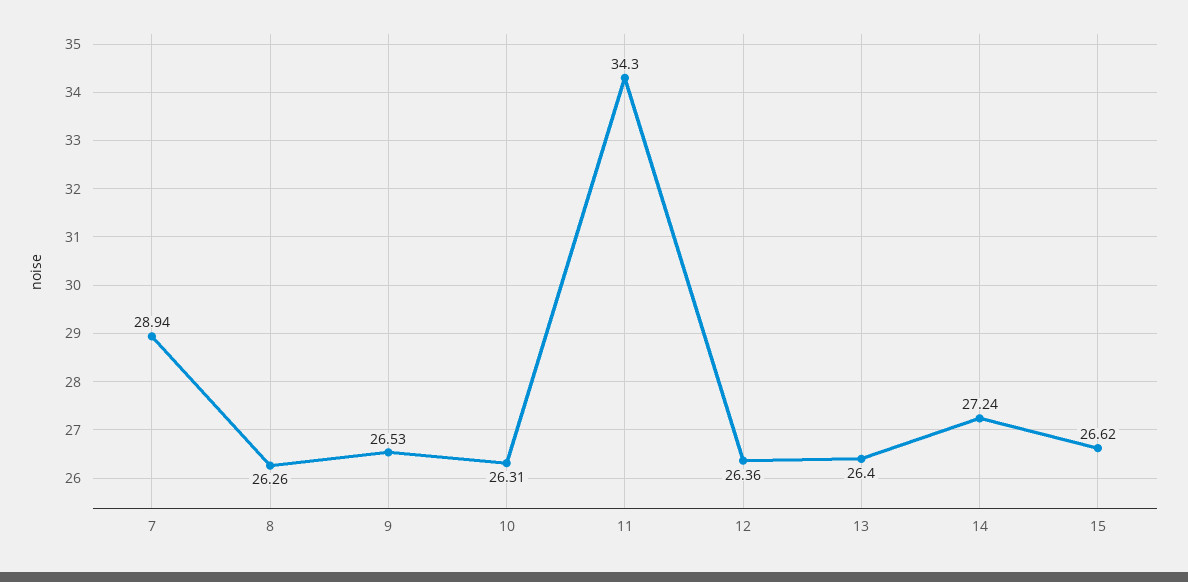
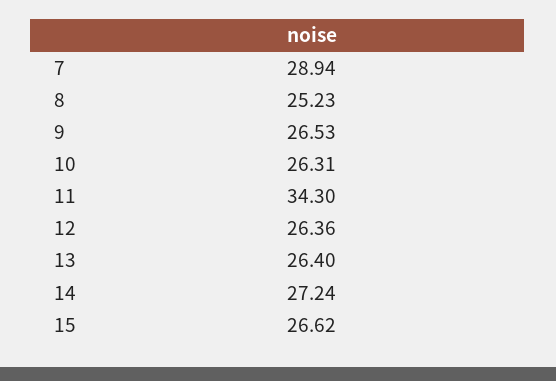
  {
    "7": 28.94,
-   "8": 26.26,
+   "8": 25.23,
    "9": 26.53,
    "10": 26.31,
    "11": 34.3,
    "12": 26.36,
    "13": 26.4,
    "14": 27.24,
    "15": 26.62
  }

